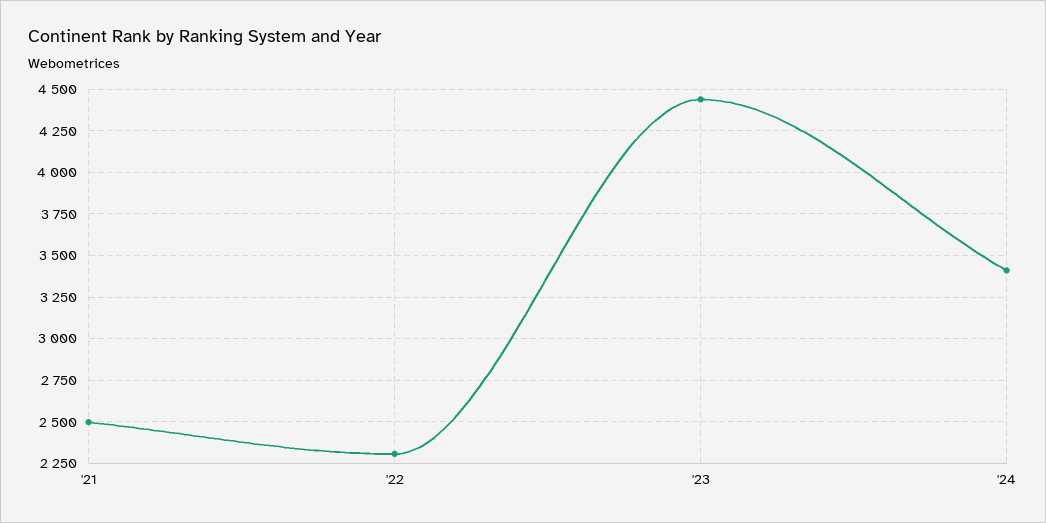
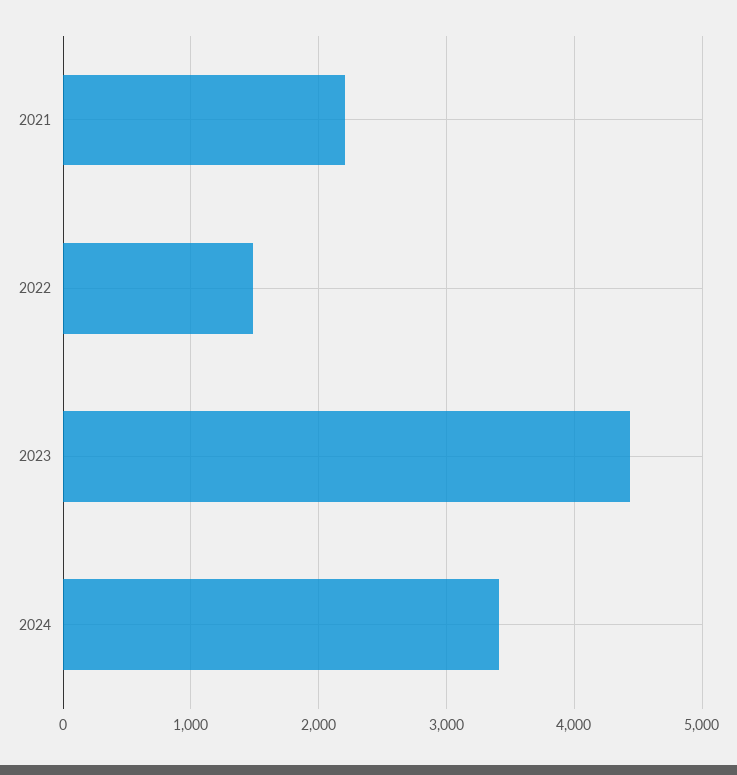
  {
-   "'21": 2500,
+   "'21": 2200,
-   "'22": 2300,
+   "'22": 1500,
    "'23": 4450,
    "'24": 3400
  }

